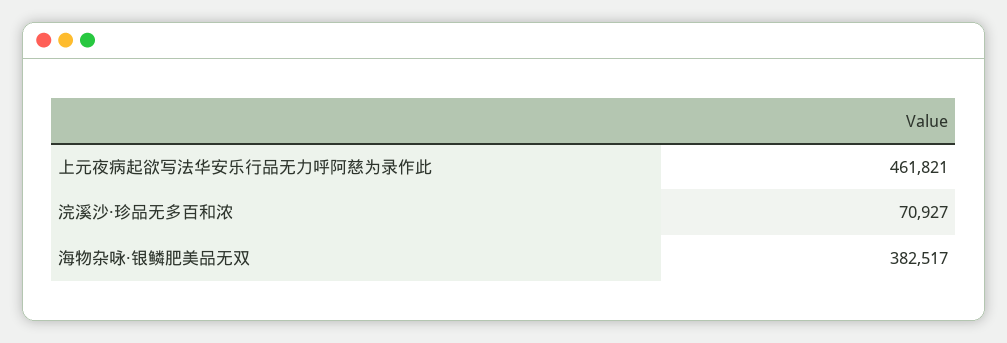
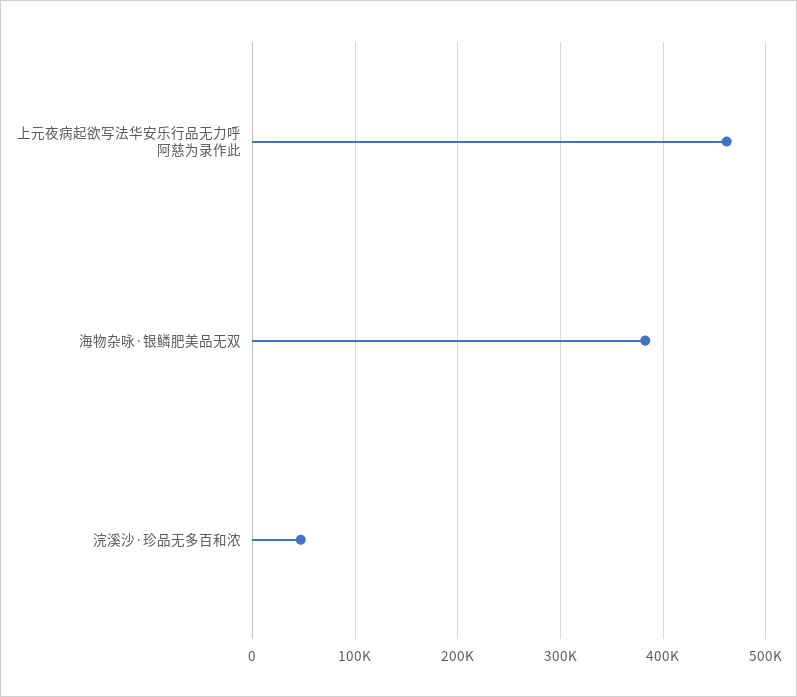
  {
    "上元夜病起欲写法华安乐行品无力呼阿慈为录作此": 461821,
-   "浣溪沙·珍品无多百和浓": 70927,
+   "浣溪沙·珍品无多百和浓": 50000,
    "海物杂咏·银鳞肥美品无双": 382517
  }

